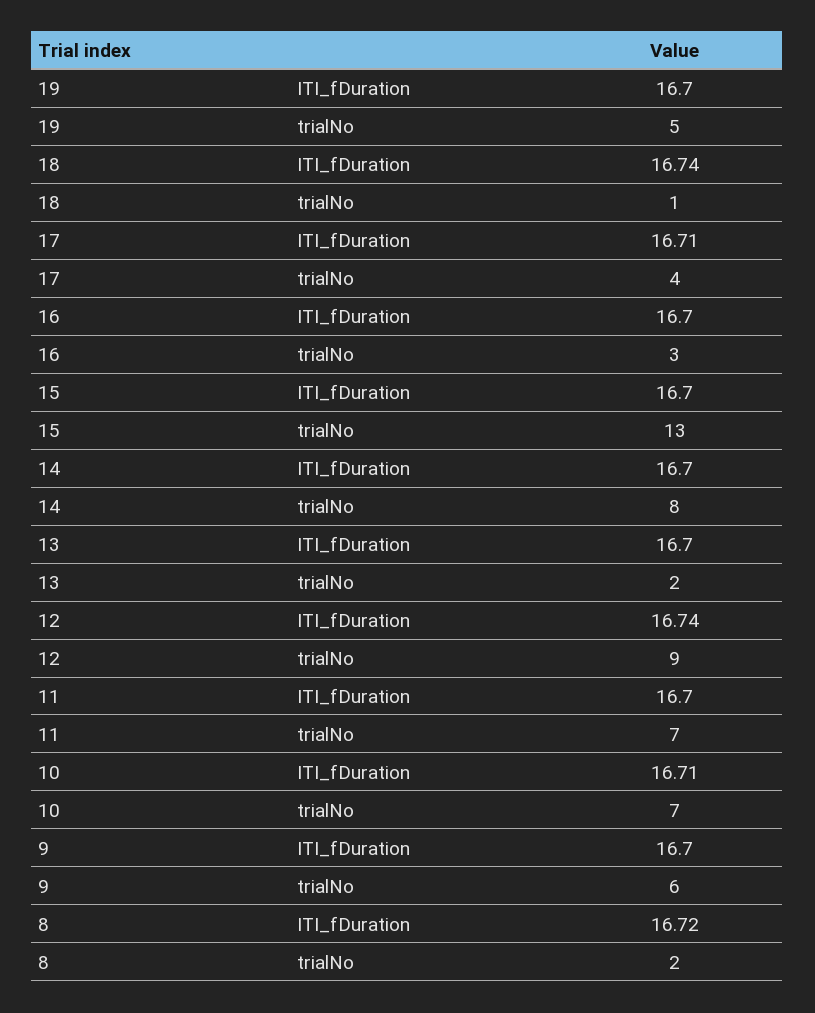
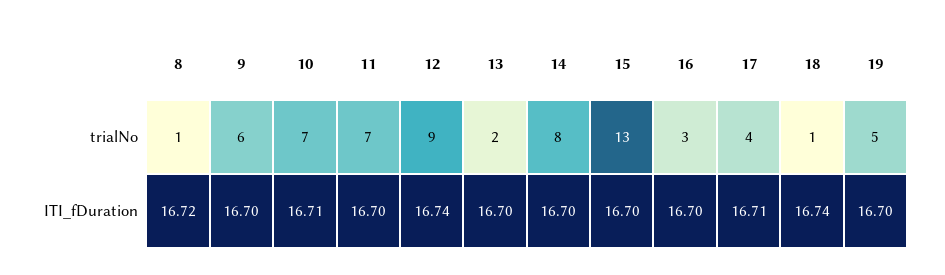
  {
    "19": {
      "ITI_fDuration": 16.7,
      "trialNo": 5
    },
    "18": {
      "ITI_fDuration": 16.74,
      "trialNo": 1
    },
    "17": {
      "ITI_fDuration": 16.71,
      "trialNo": 4
    },
    "16": {
      "ITI_fDuration": 16.7,
      "trialNo": 3
    },
    "15": {
      "ITI_fDuration": 16.7,
      "trialNo": 13
    },
    "14": {
      "ITI_fDuration": 16.7,
      "trialNo": 8
    },
    "13": {
      "ITI_fDuration": 16.7,
      "trialNo": 2
    },
    "12": {
      "ITI_fDuration": 16.74,
      "trialNo": 9
    },
    "11": {
      "ITI_fDuration": 16.7,
      "trialNo": 7
    },
    "10": {
      "ITI_fDuration": 16.71,
      "trialNo": 7
    },
    "9": {
      "ITI_fDuration": 16.7,
      "trialNo": 6
    },
    "8": {
      "ITI_fDuration": 16.72,
-     "trialNo": 2
+     "trialNo": 1
    }
  }

